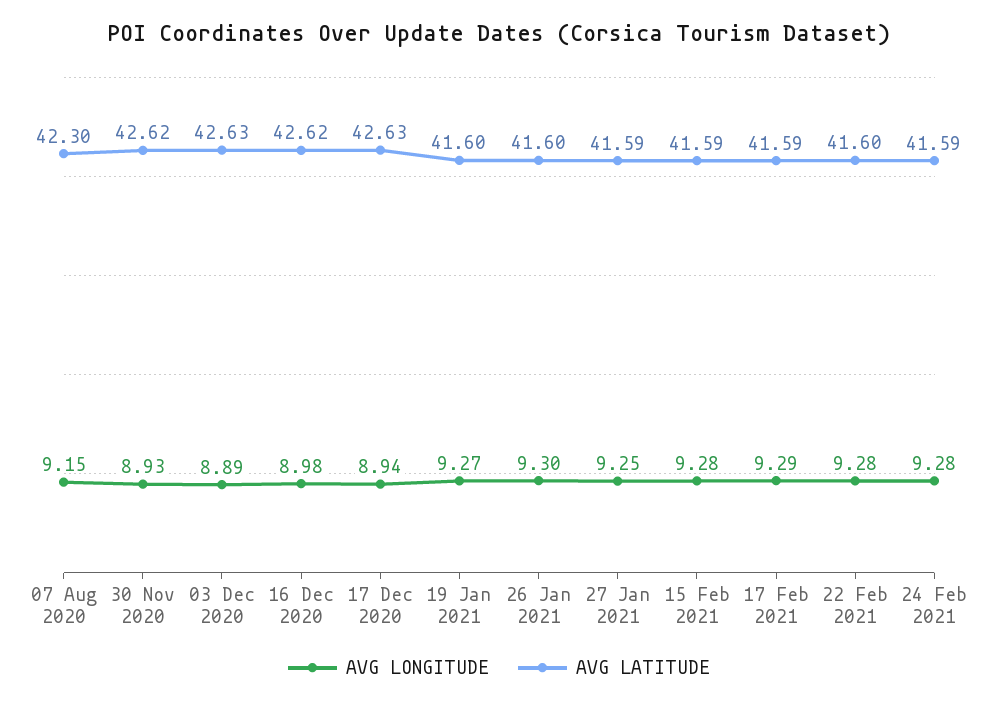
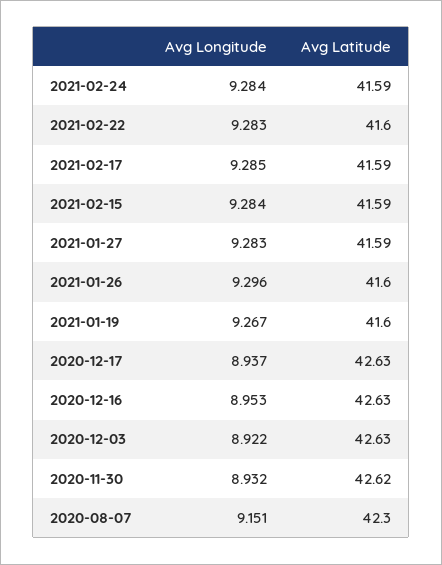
  {
    "AVG LONGITUDE": {
      "07 Aug 2020": 9.151,
      "30 Nov 2020": 8.932,
-     "03 Dec 2020": 8.89,
+     "03 Dec 2020": 8.922,
-     "16 Dec 2020": 8.98,
+     "16 Dec 2020": 8.953,
      "17 Dec 2020": 8.937,
      "19 Jan 2021": 9.267,
      "26 Jan 2021": 9.296,
-     "27 Jan 2021": 9.25,
+     "27 Jan 2021": 9.283,
      "15 Feb 2021": 9.284,
      "17 Feb 2021": 9.285,
      "22 Feb 2021": 9.283,
      "24 Feb 2021": 9.284
    },
    "AVG LATITUDE": {
      "07 Aug 2020": 42.3,
      "30 Nov 2020": 42.62,
      "03 Dec 2020": 42.63,
-     "16 Dec 2020": 42.62,
+     "16 Dec 2020": 42.63,
      "17 Dec 2020": 42.63,
      "19 Jan 2021": 41.6,
      "26 Jan 2021": 41.6,
      "27 Jan 2021": 41.59,
      "15 Feb 2021": 41.59,
      "17 Feb 2021": 41.59,
      "22 Feb 2021": 41.6,
      "24 Feb 2021": 41.59
    }
  }

